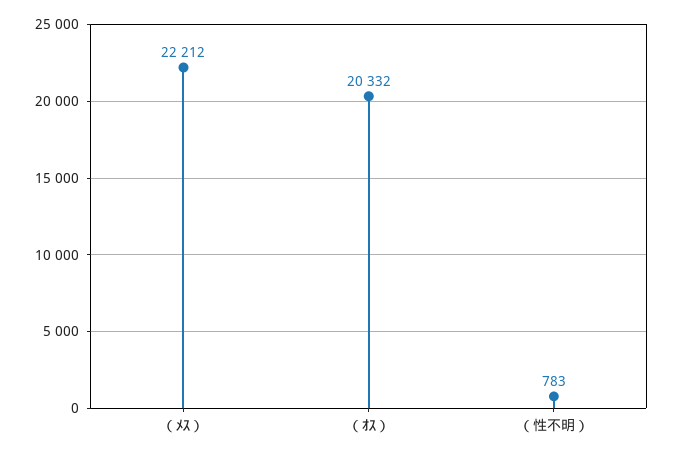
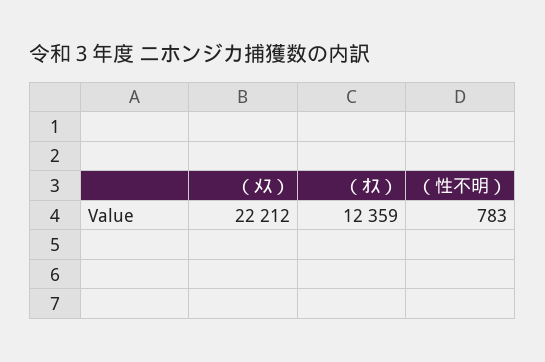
  {
    "（ﾒｽ）": 22212,
-   "（ｵｽ）": 20332,
+   "（ｵｽ）": 12359,
    "（性不明）": 783
  }

